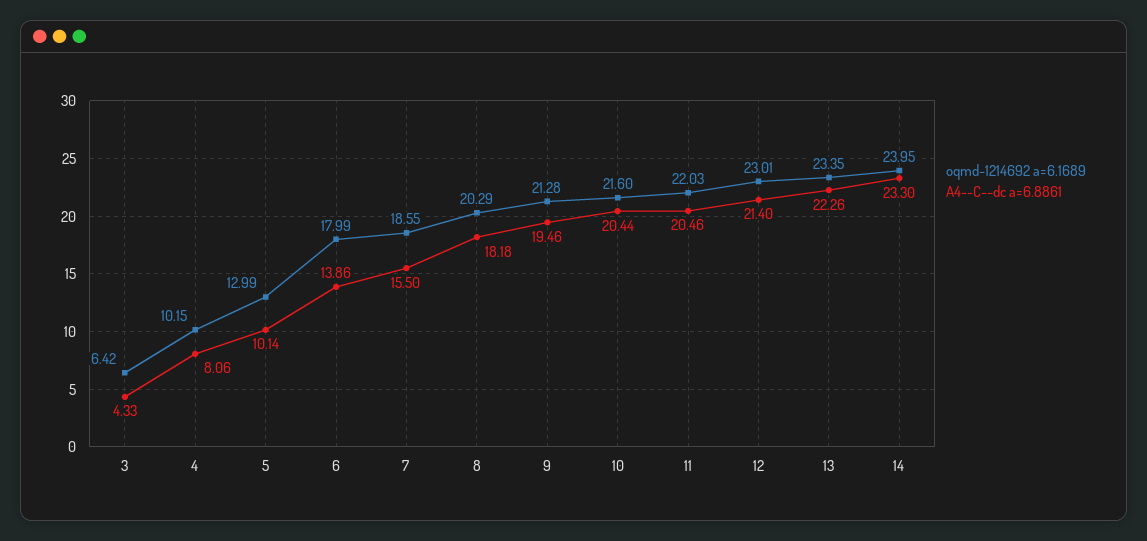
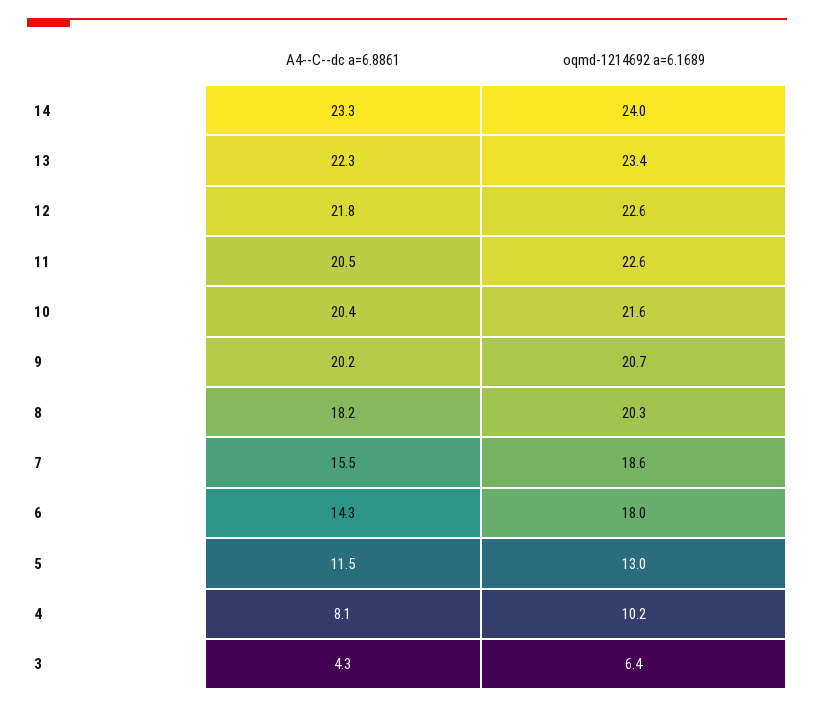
  {
    "oqmd-1214692 a=6.1689": {
      "3": 6.42,
      "4": 10.15,
      "5": 12.99,
      "6": 17.99,
      "7": 18.55,
      "8": 20.29,
-     "9": 21.28,
+     "9": 20.7,
      "10": 21.6,
-     "11": 22.03,
+     "11": 22.6,
-     "12": 23.01,
+     "12": 22.6,
      "13": 23.35,
      "14": 23.95
    },
    "A4--C--dc a=6.8861": {
      "3": 4.33,
      "4": 8.06,
-     "5": 10.14,
+     "5": 11.5,
-     "6": 13.86,
+     "6": 14.3,
      "7": 15.5,
      "8": 18.18,
-     "9": 19.46,
+     "9": 20.2,
      "10": 20.44,
      "11": 20.46,
-     "12": 21.4,
+     "12": 21.8,
      "13": 22.26,
      "14": 23.3
    }
  }

